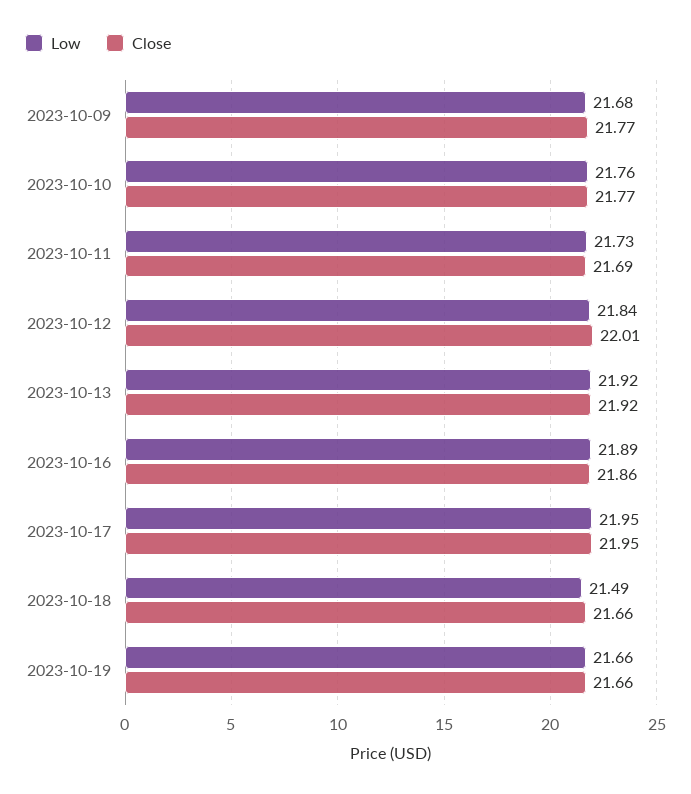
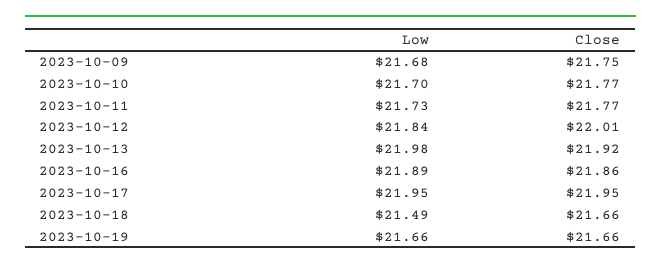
  {
    "Low": {
      "2023-10-09": 21.68,
-     "2023-10-10": 21.76,
+     "2023-10-10": 21.7,
      "2023-10-11": 21.73,
      "2023-10-12": 21.84,
-     "2023-10-13": 21.92,
+     "2023-10-13": 21.98,
      "2023-10-16": 21.89,
      "2023-10-17": 21.95,
      "2023-10-18": 21.49,
      "2023-10-19": 21.66
    },
    "Close": {
-     "2023-10-09": 21.77,
+     "2023-10-09": 21.75,
      "2023-10-10": 21.77,
-     "2023-10-11": 21.69,
+     "2023-10-11": 21.77,
      "2023-10-12": 22.01,
      "2023-10-13": 21.92,
      "2023-10-16": 21.86,
      "2023-10-17": 21.95,
      "2023-10-18": 21.66,
      "2023-10-19": 21.66
    }
  }

